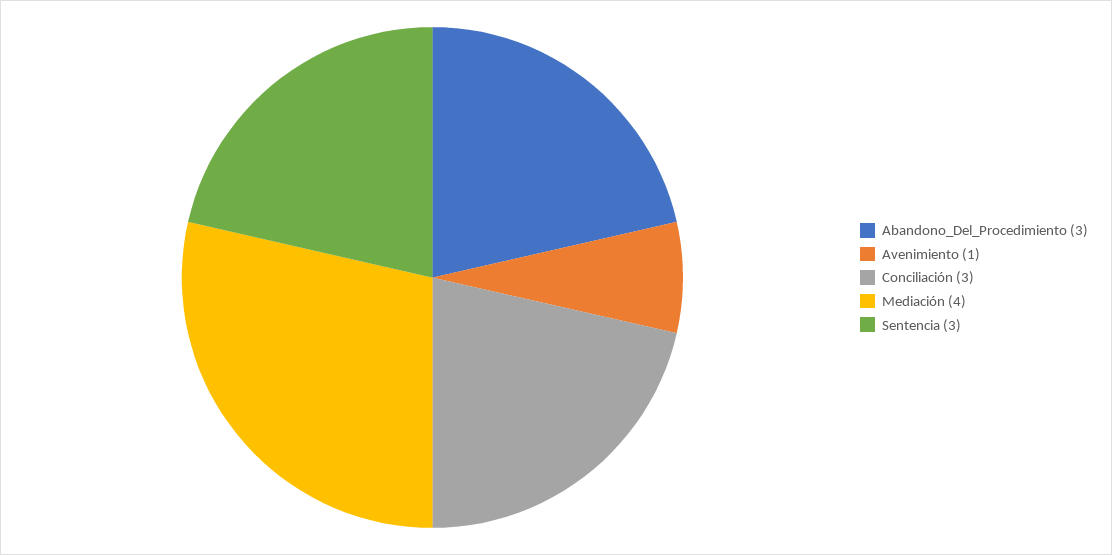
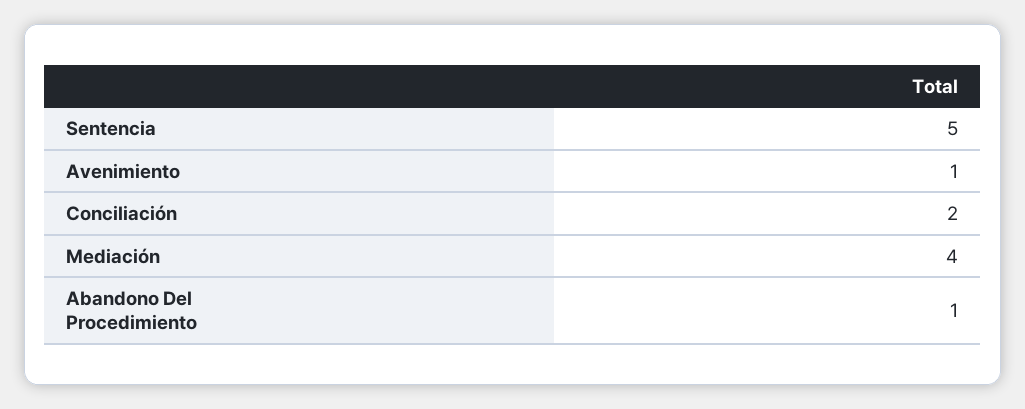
  {
-   "Abandono_Del_Procedimiento": 3,
+   "Abandono_Del_Procedimiento": 1,
    "Avenimiento": 1,
-   "Conciliación": 3,
+   "Conciliación": 2,
    "Mediación": 4,
-   "Sentencia": 3
+   "Sentencia": 5
  }

